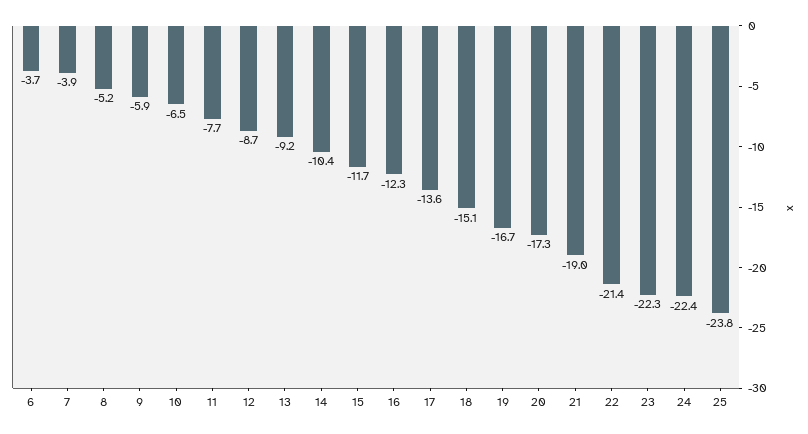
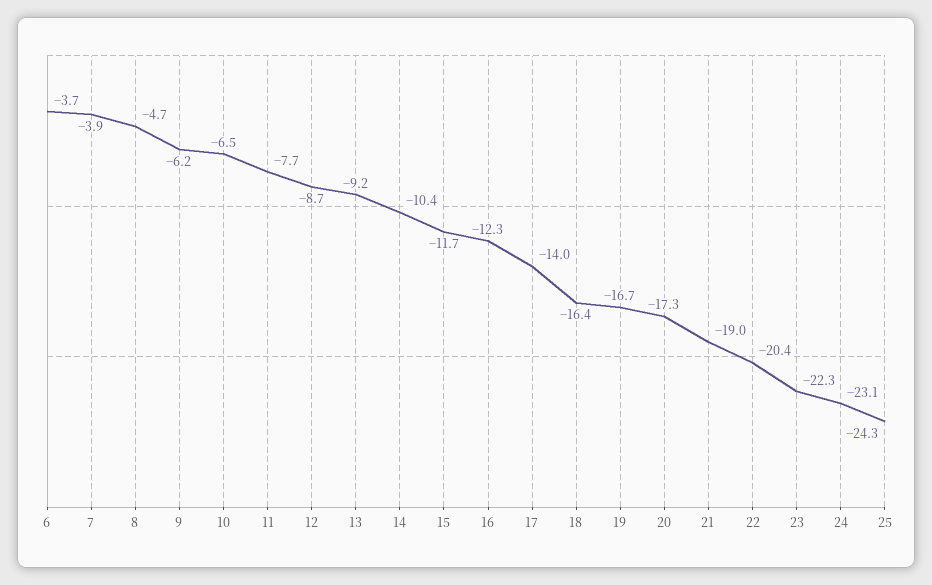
  {
    "6": -3.7,
    "7": -3.9,
-   "8": -5.2,
+   "8": -4.7,
-   "9": -5.9,
+   "9": -6.2,
    "10": -6.5,
    "11": -7.7,
    "12": -8.7,
    "13": -9.2,
    "14": -10.4,
    "15": -11.7,
    "16": -12.3,
-   "17": -13.6,
+   "17": -14,
-   "18": -15.1,
+   "18": -16.4,
    "19": -16.7,
    "20": -17.3,
    "21": -19,
-   "22": -21.4,
+   "22": -20.4,
    "23": -22.3,
-   "24": -22.4,
+   "24": -23.1,
-   "25": -23.8
+   "25": -24.3
  }

